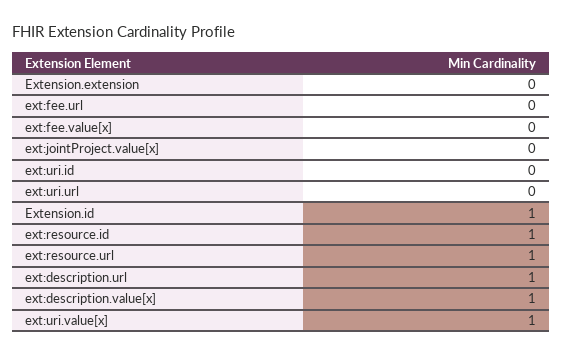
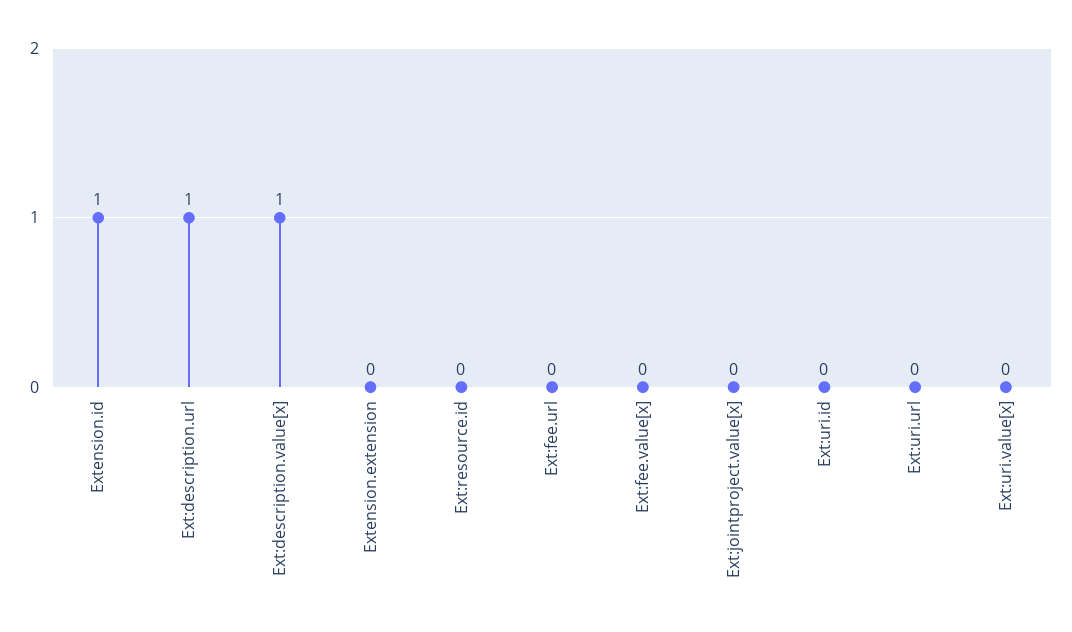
  {
    "Extension.extension": 0,
    "ext:fee.url": 0,
    "ext:fee.value[x]": 0,
    "ext:jointProject.value[x]": 0,
    "ext:uri.id": 0,
    "ext:uri.url": 0,
    "Extension.id": 1,
-   "ext:resource.id": 1,
+   "ext:resource.id": 0,
-   "ext:resource.url": 1,
    "ext:description.url": 1,
    "ext:description.value[x]": 1,
-   "ext:uri.value[x]": 1
+   "ext:uri.value[x]": 0
  }

